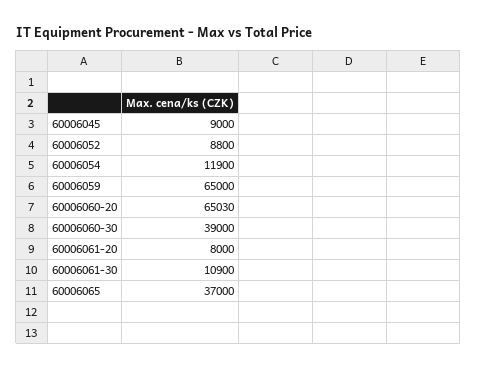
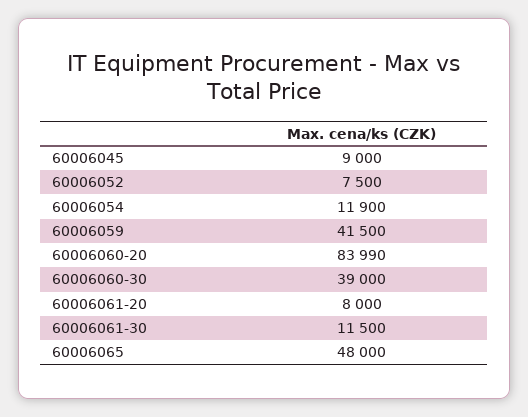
  {
    "60006045": 9000,
-   "60006052": 8800,
+   "60006052": 7500,
    "60006054": 11900,
-   "60006059": 65000,
+   "60006059": 41500,
-   "60006060-20": 65030,
+   "60006060-20": 83990,
    "60006060-30": 39000,
    "60006061-20": 8000,
-   "60006061-30": 10900,
+   "60006061-30": 11500,
-   "60006065": 37000
+   "60006065": 48000
  }

